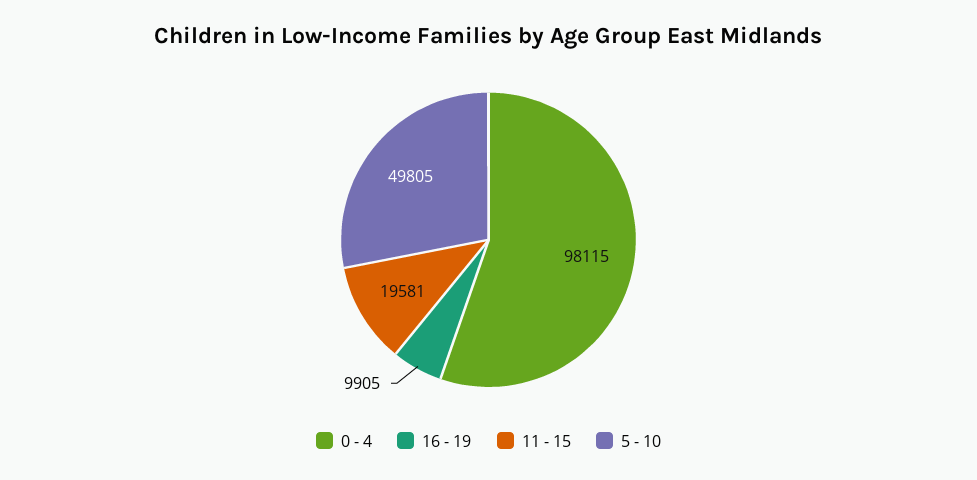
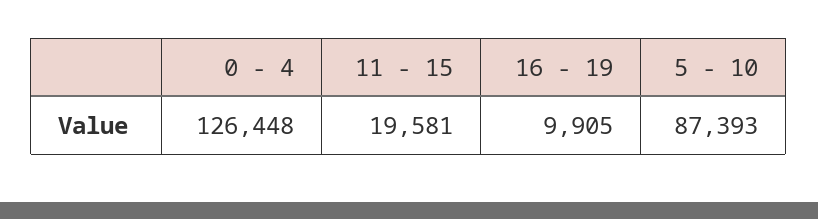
  {
-   "0 - 4": 98115,
+   "0 - 4": 126448,
    "16 - 19": 9905,
    "11 - 15": 19581,
-   "5 - 10": 49805
+   "5 - 10": 87393
  }

